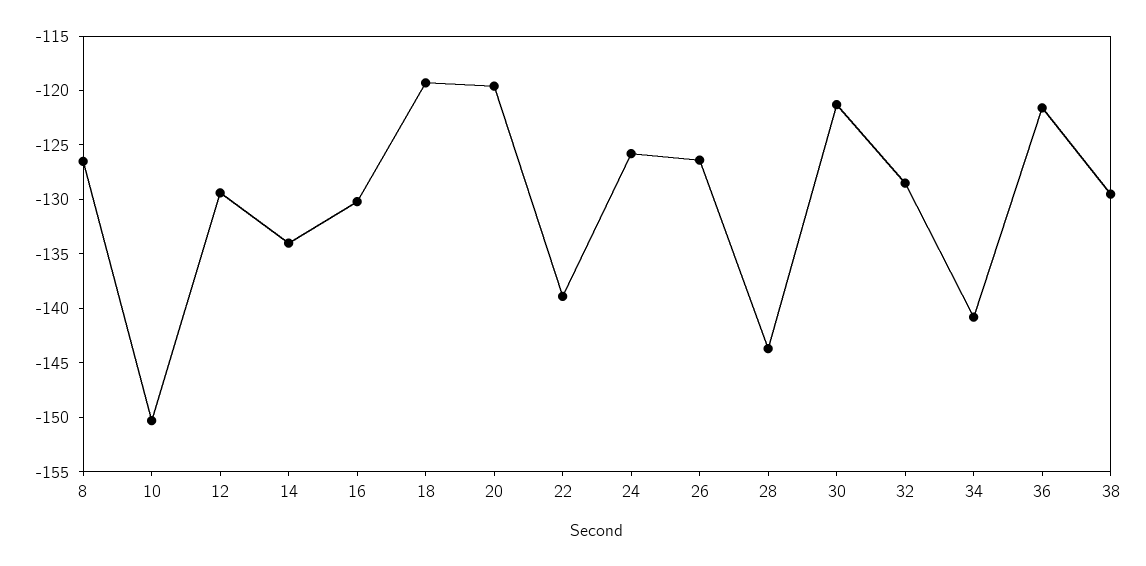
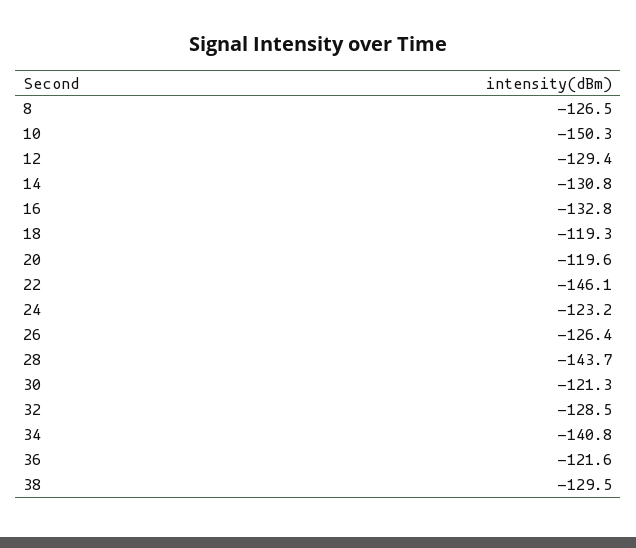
  {
    "8": -126.5,
    "10": -150.3,
    "12": -129.4,
-   "14": -134,
+   "14": -130.8,
-   "16": -130,
+   "16": -132.8,
    "18": -119.3,
    "20": -119.6,
-   "22": -139,
+   "22": -146.1,
-   "24": -126,
+   "24": -123.2,
    "26": -126.4,
    "28": -143.7,
    "30": -121.3,
    "32": -128.5,
    "34": -140.8,
    "36": -121.6,
    "38": -129.5
  }

